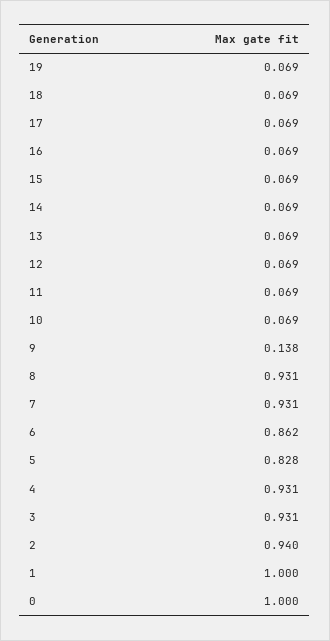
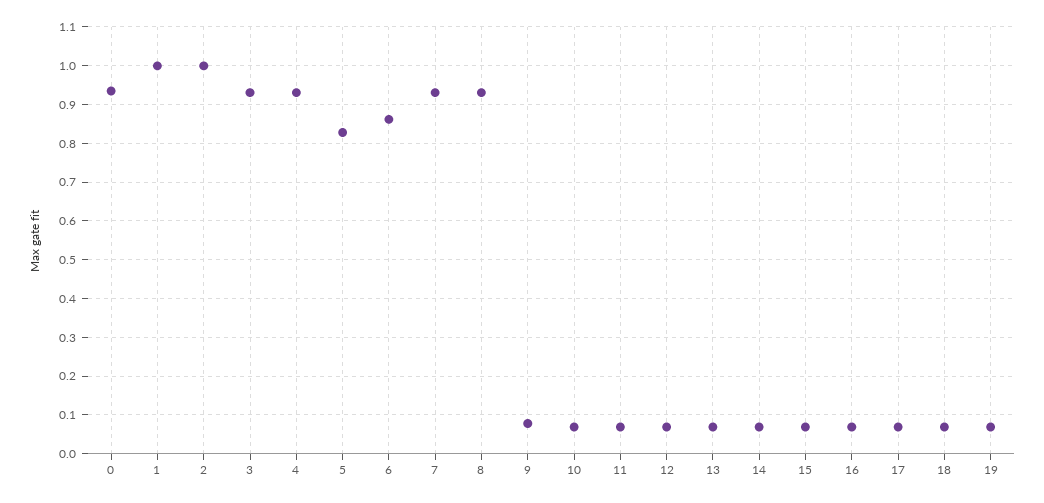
  {
    "19": 0.069,
    "18": 0.069,
    "17": 0.069,
    "16": 0.069,
    "15": 0.069,
    "14": 0.069,
    "13": 0.069,
    "12": 0.069,
    "11": 0.069,
    "10": 0.069,
-   "9": 0.138,
+   "9": 0.08,
    "8": 0.931,
    "7": 0.931,
    "6": 0.862,
    "5": 0.828,
    "4": 0.931,
    "3": 0.931,
-   "2": 0.94,
+   "2": 1,
    "1": 1,
-   "0": 1
+   "0": 0.94
  }

